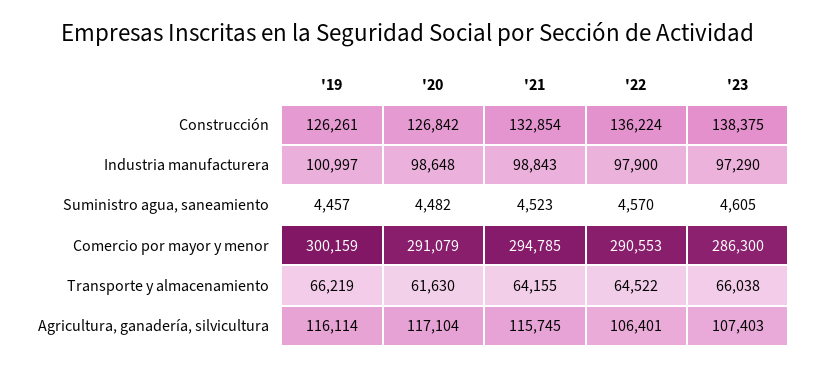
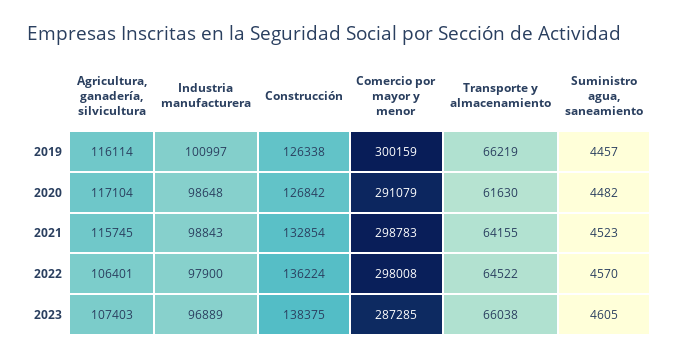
  {
    "'19": {
-     "Construcción": 126261,
+     "Construcción": 126338,
      "Industria manufacturera": 100997,
      "Suministro agua, saneamiento": 4457,
      "Comercio por mayor y menor": 300159,
      "Transporte y almacenamiento": 66219,
      "Agricultura, ganadería, silvicultura": 116114
    },
    "'20": {
      "Construcción": 126842,
      "Industria manufacturera": 98648,
      "Suministro agua, saneamiento": 4482,
      "Comercio por mayor y menor": 291079,
      "Transporte y almacenamiento": 61630,
      "Agricultura, ganadería, silvicultura": 117104
    },
    "'21": {
      "Construcción": 132854,
      "Industria manufacturera": 98843,
      "Suministro agua, saneamiento": 4523,
-     "Comercio por mayor y menor": 294785,
+     "Comercio por mayor y menor": 298783,
      "Transporte y almacenamiento": 64155,
      "Agricultura, ganadería, silvicultura": 115745
    },
    "'22": {
      "Construcción": 136224,
      "Industria manufacturera": 97900,
      "Suministro agua, saneamiento": 4570,
-     "Comercio por mayor y menor": 290553,
+     "Comercio por mayor y menor": 298008,
      "Transporte y almacenamiento": 64522,
      "Agricultura, ganadería, silvicultura": 106401
    },
    "'23": {
      "Construcción": 138375,
-     "Industria manufacturera": 97290,
+     "Industria manufacturera": 96889,
      "Suministro agua, saneamiento": 4605,
-     "Comercio por mayor y menor": 286300,
+     "Comercio por mayor y menor": 287285,
      "Transporte y almacenamiento": 66038,
      "Agricultura, ganadería, silvicultura": 107403
    }
  }

